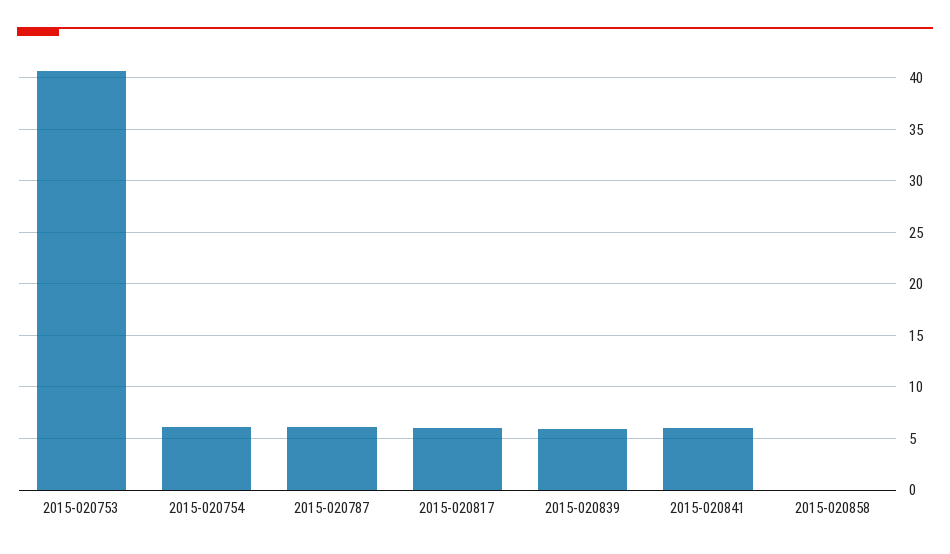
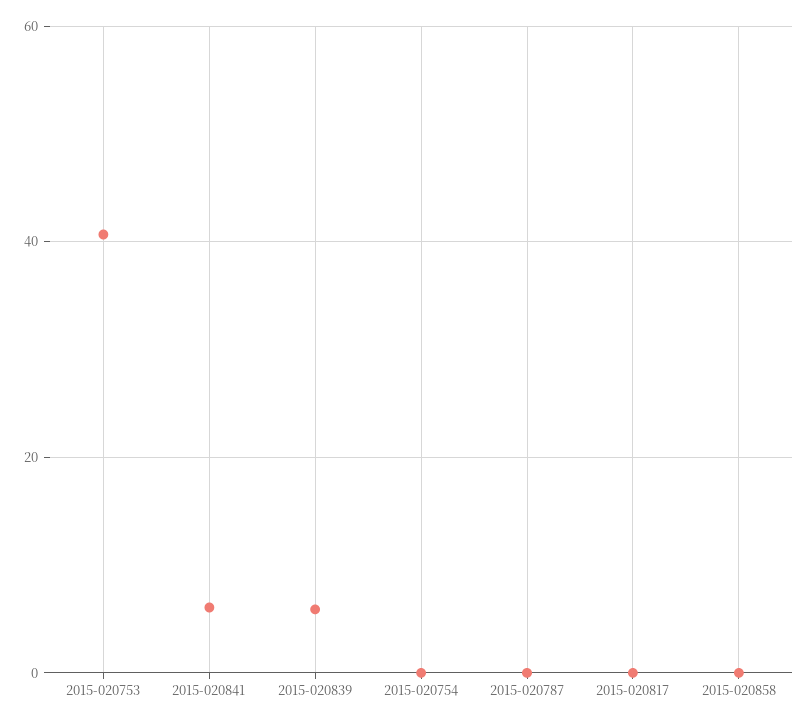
  {
    "2015-020753": 41,
-   "2015-020754": 6,
+   "2015-020754": 0,
-   "2015-020787": 6,
+   "2015-020787": 0,
-   "2015-020817": 6,
+   "2015-020817": 0,
    "2015-020839": 6,
    "2015-020841": 6,
    "2015-020858": 0
  }

